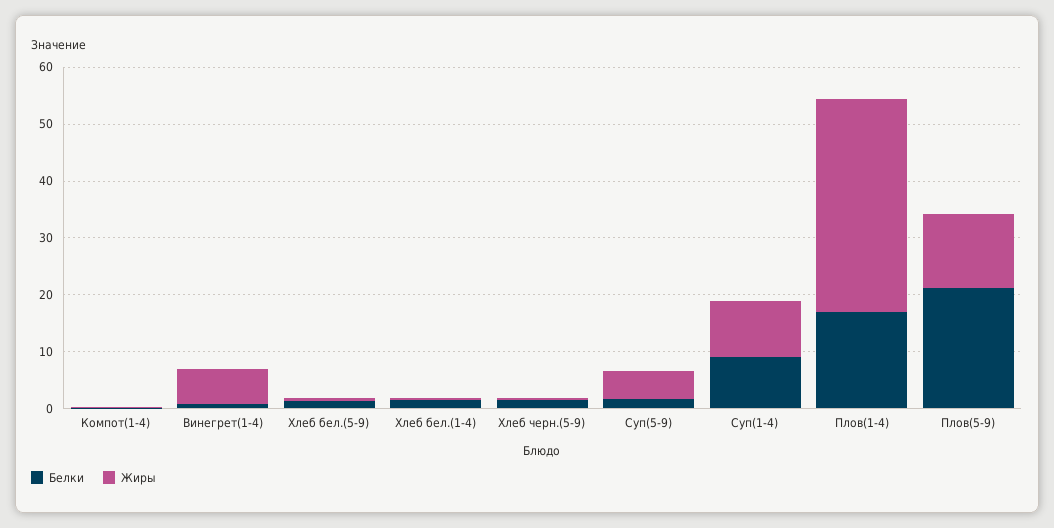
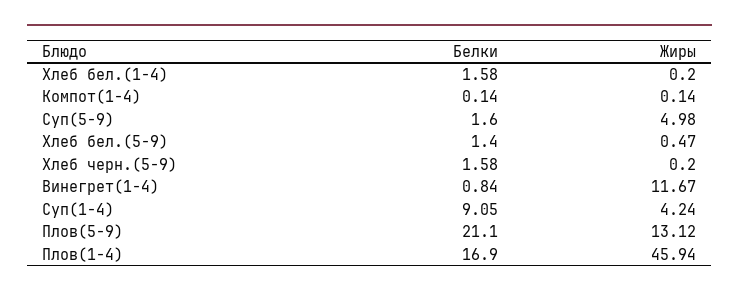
  {
    "Белки": {
      "Компот(1-4)": 0.14,
      "Винегрет(1-4)": 0.84,
      "Хлеб бел.(5-9)": 1.4,
      "Хлеб бел.(1-4)": 1.58,
      "Хлеб черн.(5-9)": 1.58,
      "Суп(5-9)": 1.6,
      "Суп(1-4)": 9.05,
      "Плов(1-4)": 16.9,
      "Плов(5-9)": 21.1
    },
    "Жиры": {
      "Компот(1-4)": 0.14,
-     "Винегрет(1-4)": 6,
+     "Винегрет(1-4)": 11.67,
      "Хлеб бел.(5-9)": 0.47,
      "Хлеб бел.(1-4)": 0.2,
      "Хлеб черн.(5-9)": 0.2,
      "Суп(5-9)": 4.98,
-     "Суп(1-4)": 10,
+     "Суп(1-4)": 4.24,
-     "Плов(1-4)": 38,
+     "Плов(1-4)": 45.94,
      "Плов(5-9)": 13.12
    }
  }

